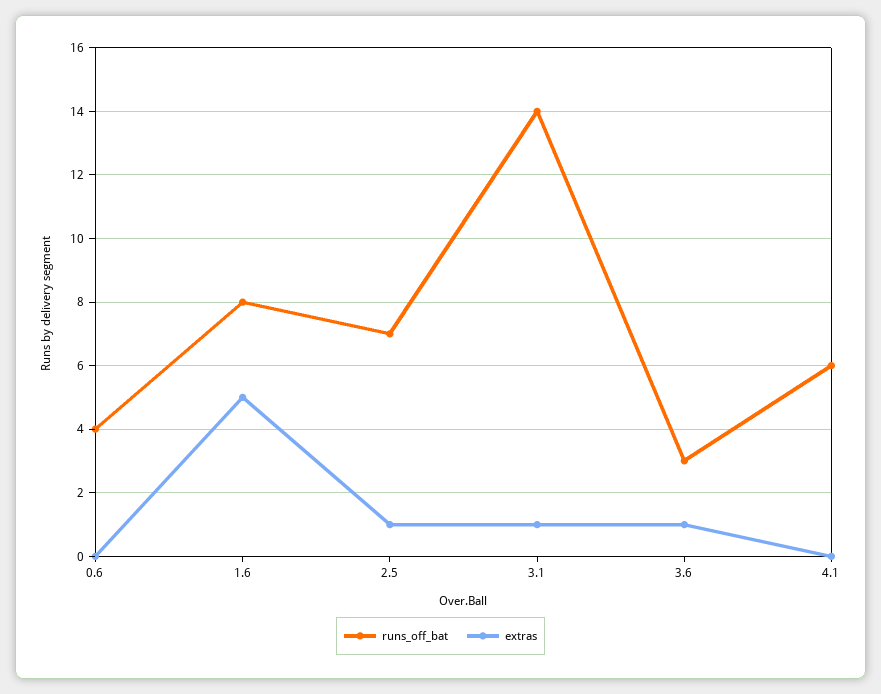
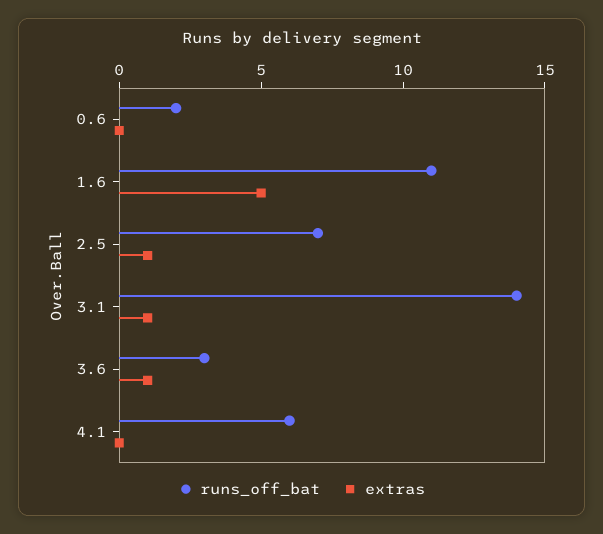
  {
    "runs_off_bat": {
-     "0.6": 4,
+     "0.6": 2,
-     "1.6": 8,
+     "1.6": 11,
      "2.5": 7,
      "3.1": 14,
      "3.6": 3,
      "4.1": 6
    },
    "extras": {
      "0.6": 0,
      "1.6": 5,
      "2.5": 1,
      "3.1": 1,
      "3.6": 1,
      "4.1": 0
    }
  }

